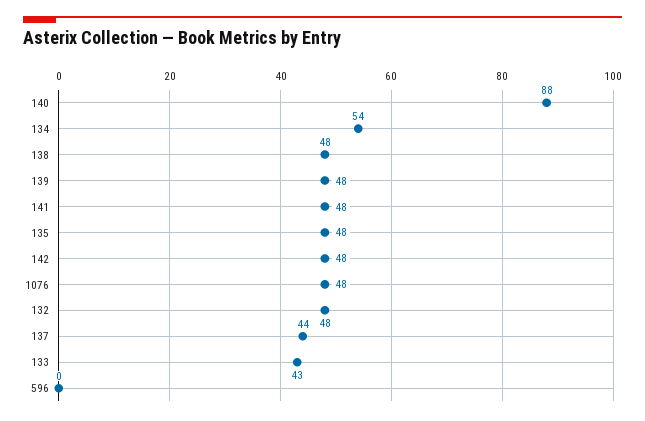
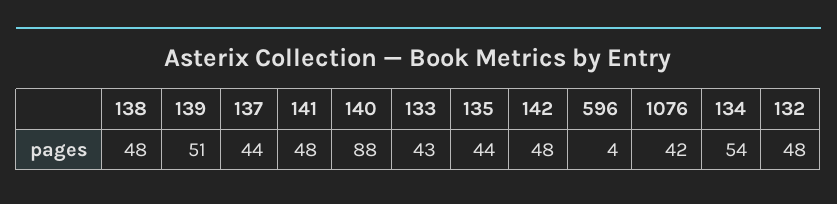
  {
    "140": 88,
    "134": 54,
    "138": 48,
-   "139": 48,
+   "139": 51,
    "141": 48,
-   "135": 48,
+   "135": 44,
    "142": 48,
-   "1076": 48,
+   "1076": 42,
    "132": 48,
    "137": 44,
    "133": 43,
-   "596": 0
+   "596": 4
  }

